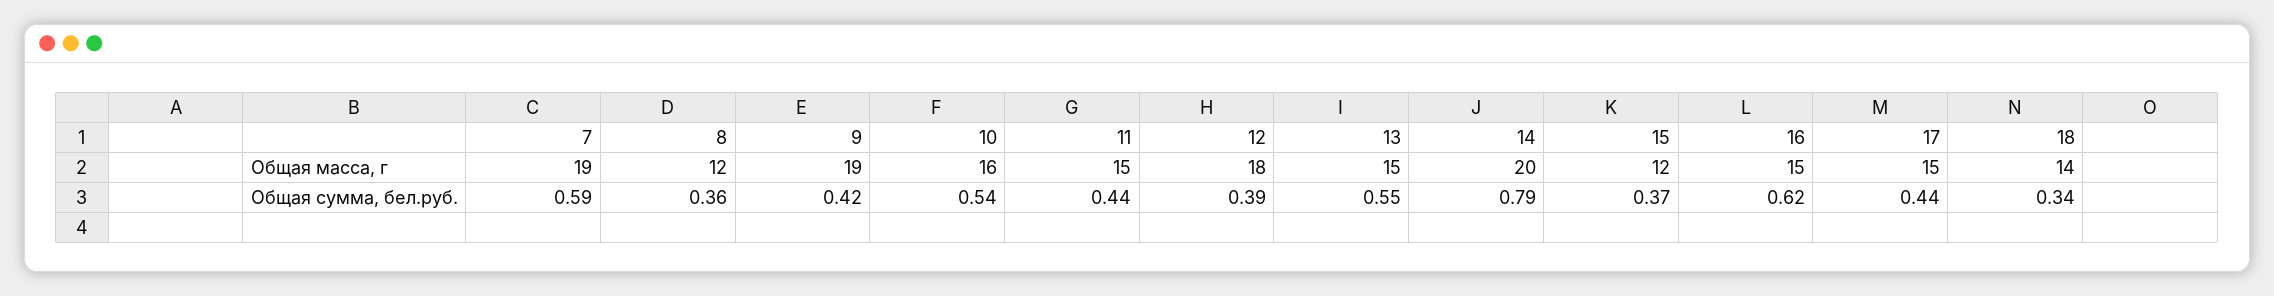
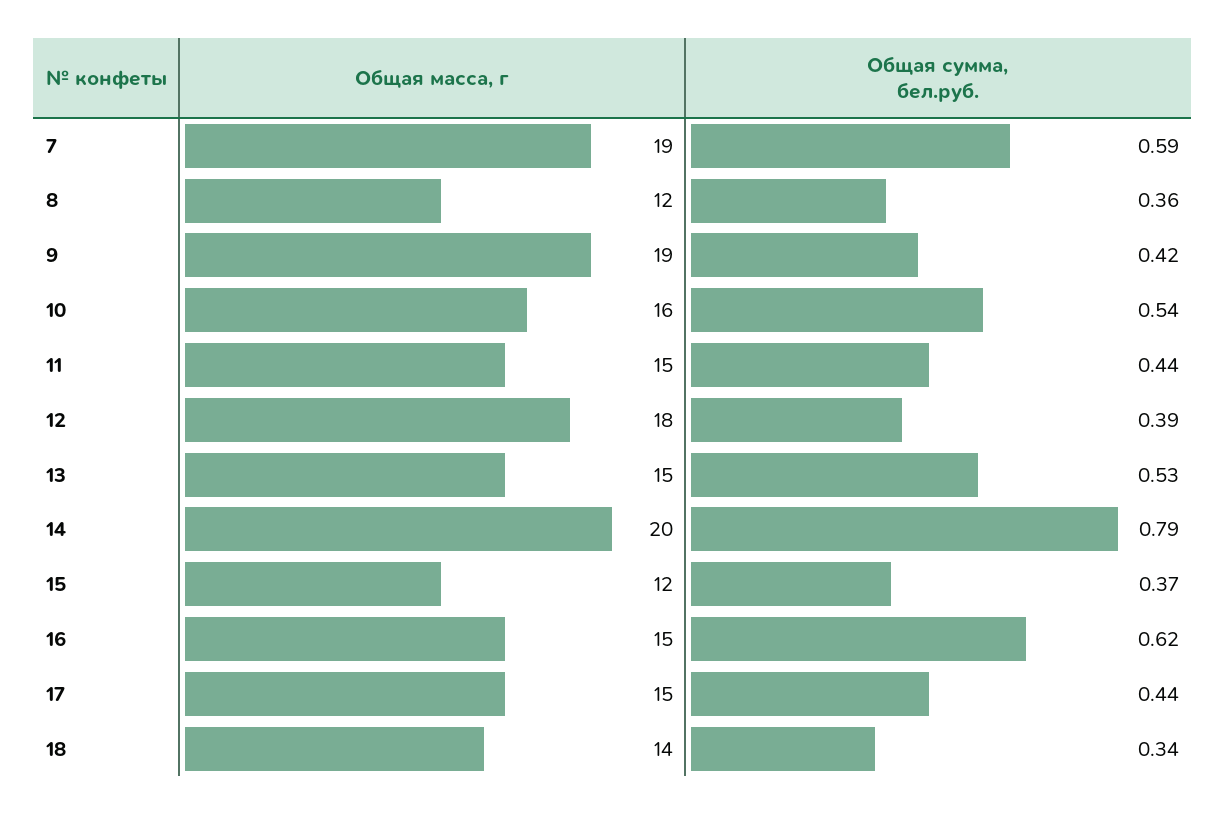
  {
    "7": {
      "Общая масса, г": 19,
      "Общая сумма, бел.руб.": 0.59
    },
    "8": {
      "Общая масса, г": 12,
      "Общая сумма, бел.руб.": 0.36
    },
    "9": {
      "Общая масса, г": 19,
      "Общая сумма, бел.руб.": 0.42
    },
    "10": {
      "Общая масса, г": 16,
      "Общая сумма, бел.руб.": 0.54
    },
    "11": {
      "Общая масса, г": 15,
      "Общая сумма, бел.руб.": 0.44
    },
    "12": {
      "Общая масса, г": 18,
      "Общая сумма, бел.руб.": 0.39
    },
    "13": {
      "Общая масса, г": 15,
-     "Общая сумма, бел.руб.": 0.55
+     "Общая сумма, бел.руб.": 0.53
    },
    "14": {
      "Общая масса, г": 20,
      "Общая сумма, бел.руб.": 0.79
    },
    "15": {
      "Общая масса, г": 12,
      "Общая сумма, бел.руб.": 0.37
    },
    "16": {
      "Общая масса, г": 15,
      "Общая сумма, бел.руб.": 0.62
    },
    "17": {
      "Общая масса, г": 15,
      "Общая сумма, бел.руб.": 0.44
    },
    "18": {
      "Общая масса, г": 14,
      "Общая сумма, бел.руб.": 0.34
    }
  }

